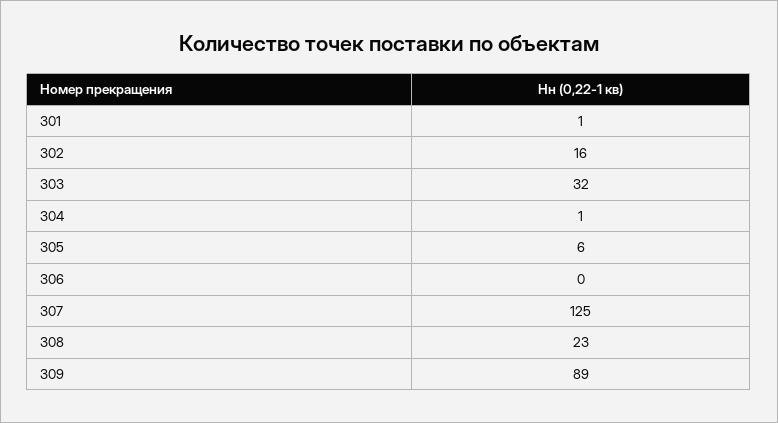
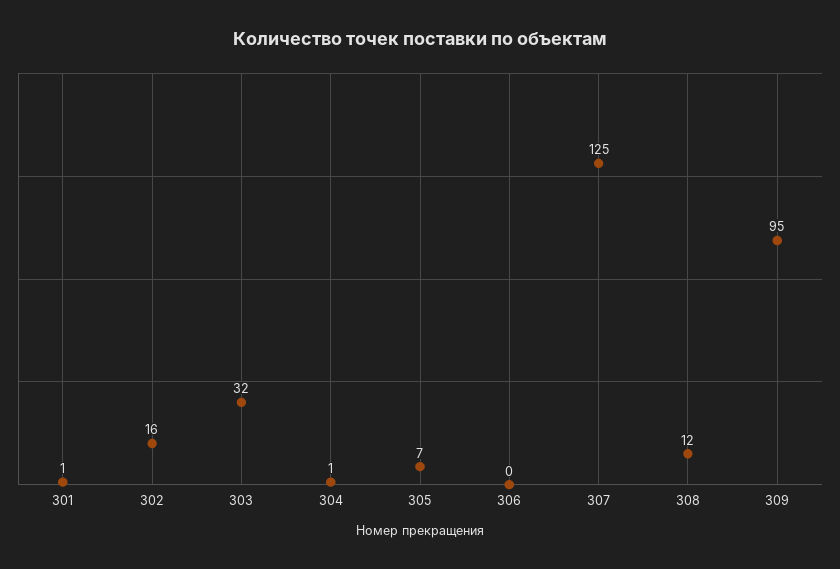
  {
    "301": 1,
    "302": 16,
    "303": 32,
    "304": 1,
-   "305": 6,
+   "305": 7,
    "306": 0,
    "307": 125,
-   "308": 23,
+   "308": 12,
-   "309": 89
+   "309": 95
  }

